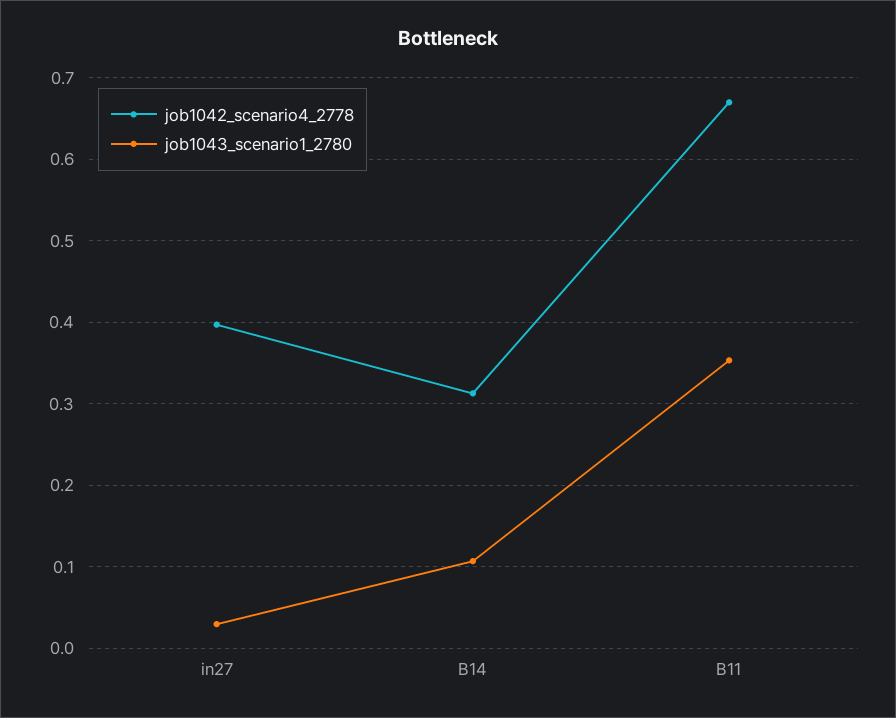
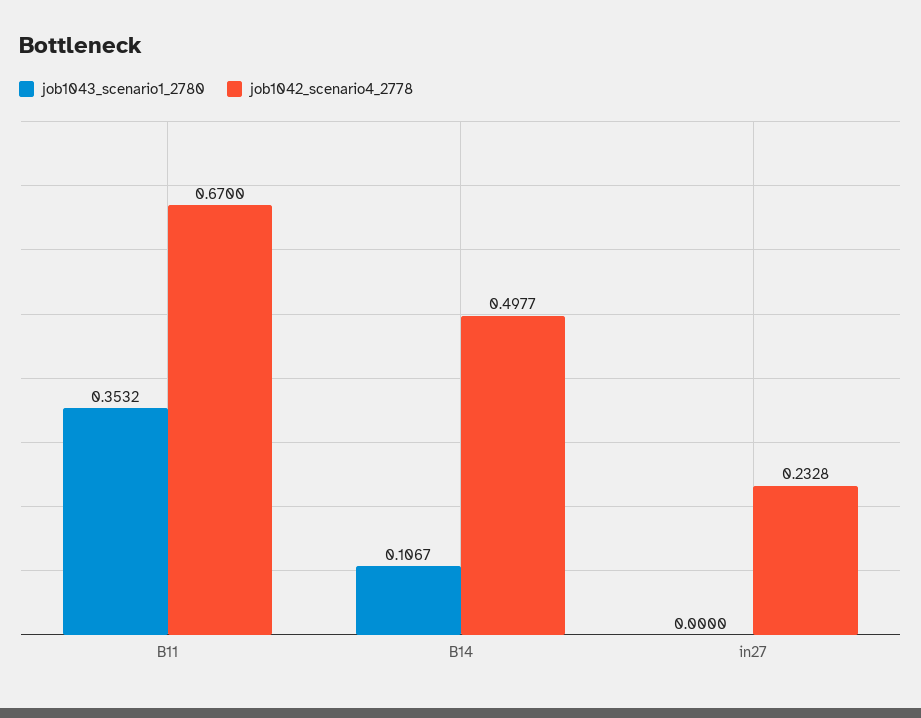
  {
    "job1042_scenario4_2778": {
-     "in27": 0.4,
+     "in27": 0.2328,
-     "B14": 0.31,
+     "B14": 0.4977,
      "B11": 0.67
    },
    "job1043_scenario1_2780": {
-     "in27": 0.03,
+     "in27": 0,
      "B14": 0.1067,
      "B11": 0.3532
    }
  }

